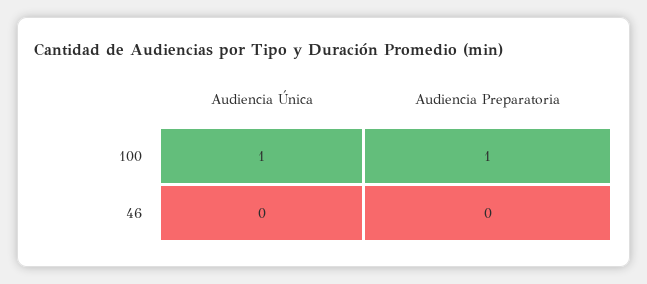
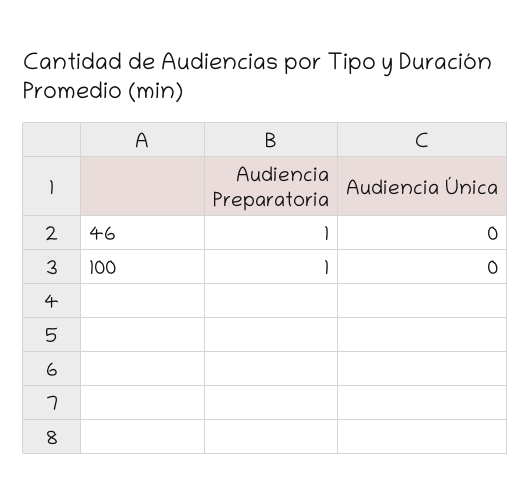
  {
    "Audiencia Única": {
-     "100": 1,
+     "100": 0,
      "46": 0
    },
    "Audiencia Preparatoria": {
      "100": 1,
-     "46": 0
+     "46": 1
    }
  }

